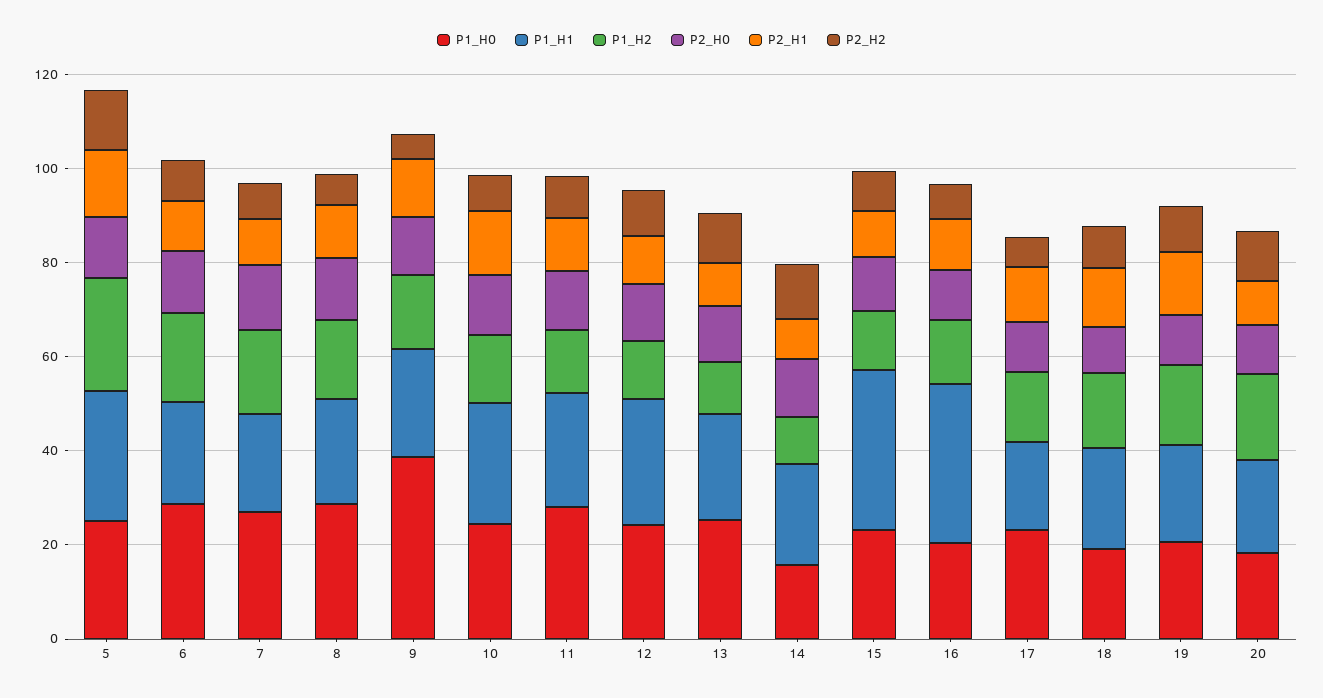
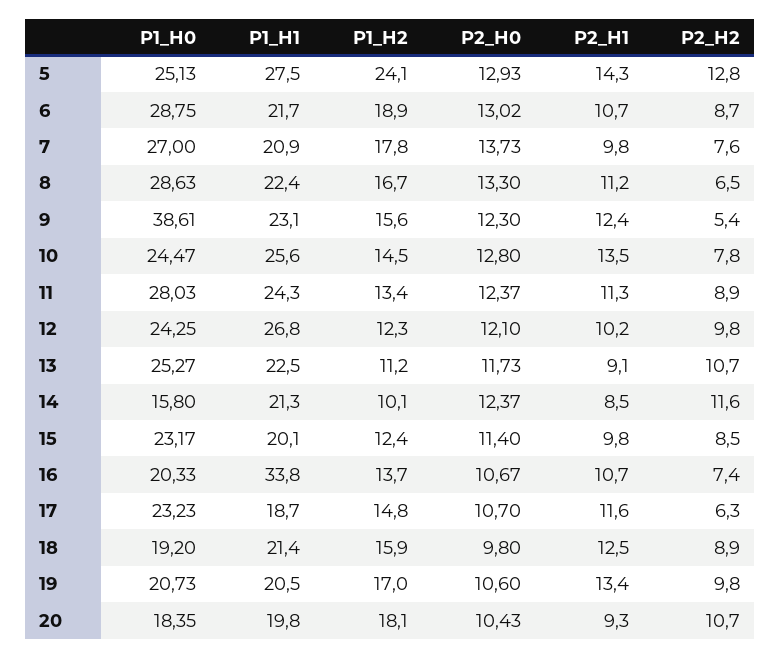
  {
    "P1_H0": {
      "5": 25.13,
      "6": 28.75,
      "7": 27,
      "8": 28.63,
      "9": 38.61,
      "10": 24.47,
      "11": 28.03,
      "12": 24.25,
      "13": 25.27,
      "14": 15.8,
      "15": 23.17,
      "16": 20.33,
      "17": 23.23,
      "18": 19.2,
      "19": 20.73,
      "20": 18.35
    },
    "P1_H1": {
      "5": 27.5,
      "6": 21.7,
      "7": 20.9,
      "8": 22.4,
      "9": 23.1,
      "10": 25.6,
      "11": 24.3,
      "12": 26.8,
      "13": 22.5,
      "14": 21.3,
-     "15": 35,
+     "15": 20.1,
      "16": 33.8,
      "17": 18.7,
      "18": 21.4,
      "19": 20.5,
      "20": 19.8
    },
    "P1_H2": {
      "5": 24.1,
      "6": 18.9,
      "7": 17.8,
      "8": 16.7,
      "9": 15.6,
      "10": 14.5,
      "11": 13.4,
      "12": 12.3,
      "13": 11.2,
      "14": 10.1,
      "15": 12.4,
      "16": 13.7,
      "17": 14.8,
      "18": 15.9,
      "19": 17,
      "20": 18.1
    },
    "P2_H0": {
      "5": 12.93,
      "6": 13.02,
      "7": 13.73,
      "8": 13.3,
      "9": 12.3,
      "10": 12.8,
      "11": 12.37,
      "12": 12.1,
      "13": 11.73,
      "14": 12.37,
      "15": 11.4,
      "16": 10.67,
      "17": 10.7,
      "18": 9.8,
      "19": 10.6,
      "20": 10.43
    },
    "P2_H1": {
      "5": 14.3,
      "6": 10.7,
      "7": 9.8,
      "8": 11.2,
      "9": 12.4,
      "10": 13.5,
      "11": 11.3,
      "12": 10.2,
      "13": 9.1,
      "14": 8.5,
      "15": 9.8,
      "16": 10.7,
      "17": 11.6,
      "18": 12.5,
      "19": 13.4,
      "20": 9.3
    },
    "P2_H2": {
      "5": 12.8,
      "6": 8.7,
      "7": 7.6,
      "8": 6.5,
      "9": 5.4,
      "10": 7.8,
      "11": 8.9,
      "12": 9.8,
      "13": 10.7,
      "14": 11.6,
      "15": 8.5,
      "16": 7.4,
      "17": 6.3,
      "18": 8.9,
      "19": 9.8,
      "20": 10.7
    }
  }

